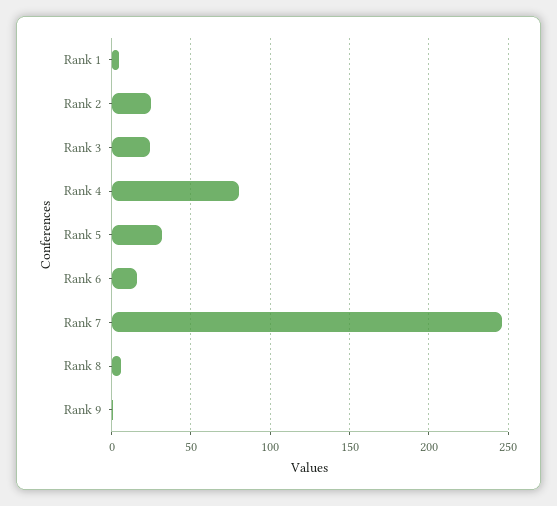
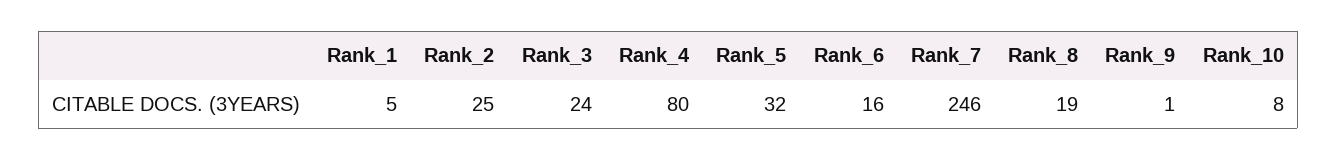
  {
    "Rank 1": 5,
    "Rank 2": 25,
    "Rank 3": 24,
    "Rank 4": 80,
    "Rank 5": 32,
    "Rank 6": 16,
    "Rank 7": 246,
-   "Rank 8": 5,
+   "Rank 8": 19,
-   "Rank 9": 1
+   "Rank 9": 1,
+   "Rank_10": 8
  }

